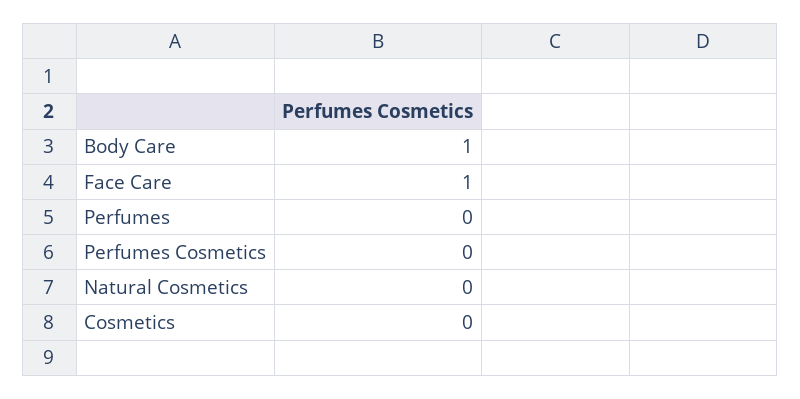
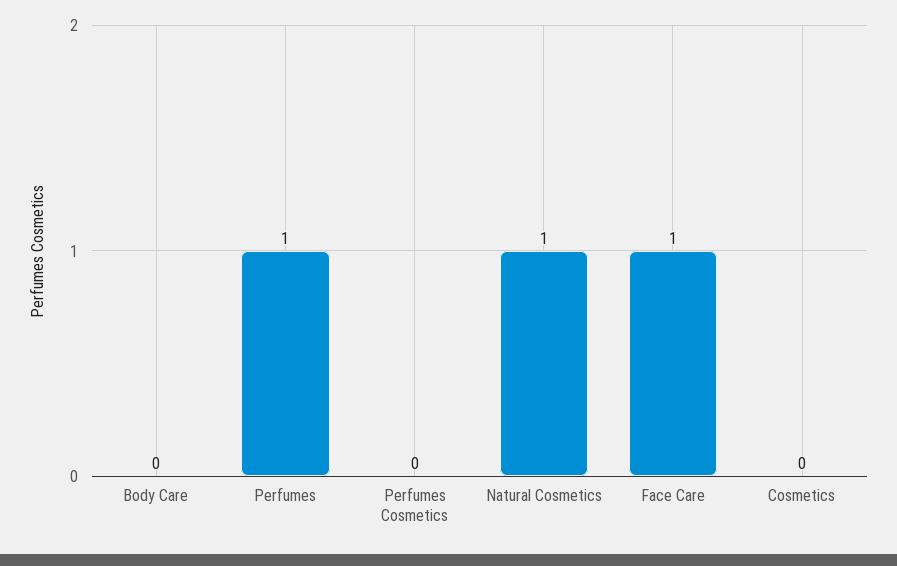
  {
-   "Body Care": 1,
+   "Body Care": 0,
    "Face Care": 1,
-   "Perfumes": 0,
+   "Perfumes": 1,
    "Perfumes Cosmetics": 0,
-   "Natural Cosmetics": 0,
+   "Natural Cosmetics": 1,
    "Cosmetics": 0
  }

